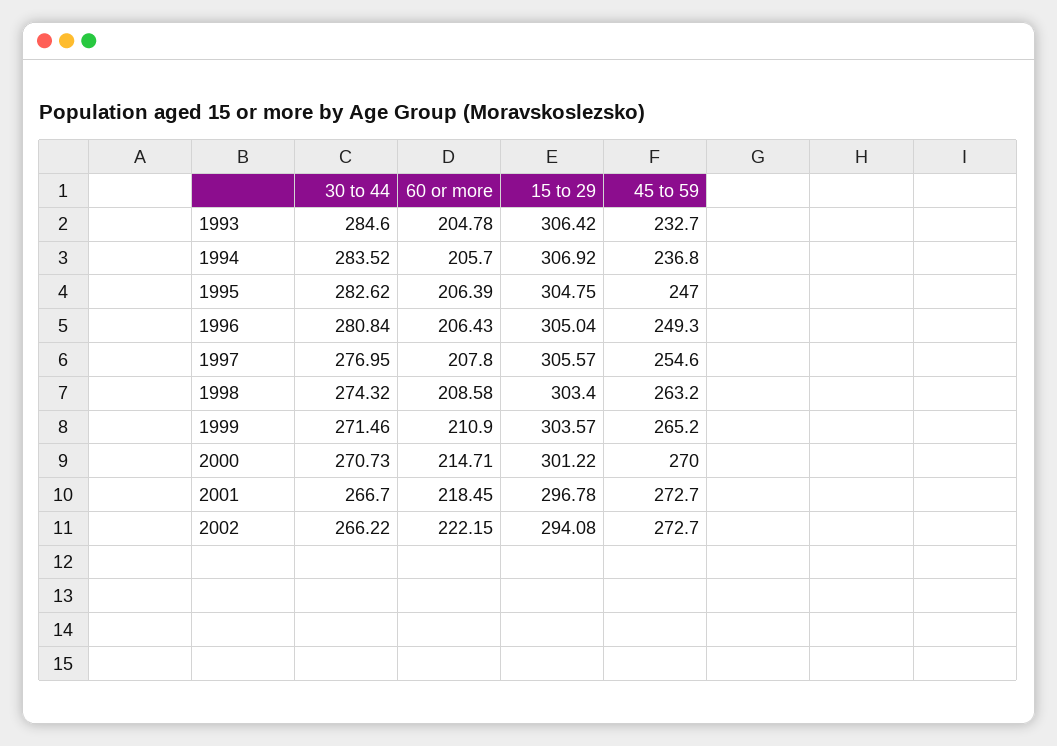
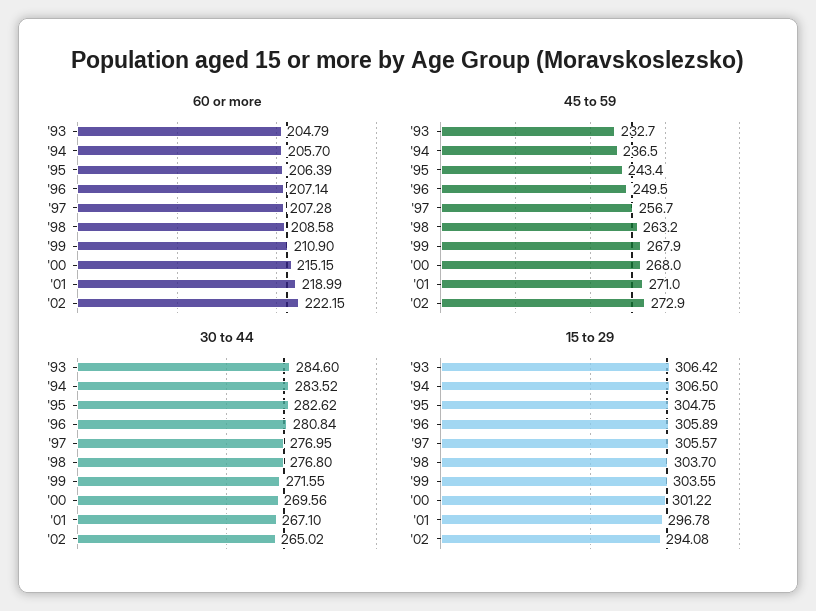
  {
    "30 to 44": {
      "1993": 284.6,
      "1994": 283.52,
      "1995": 282.62,
      "1996": 280.84,
      "1997": 276.95,
-     "1998": 274.32,
+     "1998": 276.8,
-     "1999": 271.46,
+     "1999": 271.55,
-     "2000": 270.73,
+     "2000": 269.56,
-     "2001": 266.7,
+     "2001": 267.1,
-     "2002": 266.22
+     "2002": 265.02
    },
    "60 or more": {
-     "1993": 204.78,
+     "1993": 204.79,
      "1994": 205.7,
      "1995": 206.39,
-     "1996": 206.43,
+     "1996": 207.14,
-     "1997": 207.8,
+     "1997": 207.28,
      "1998": 208.58,
      "1999": 210.9,
-     "2000": 214.71,
+     "2000": 215.15,
-     "2001": 218.45,
+     "2001": 218.99,
      "2002": 222.15
    },
    "15 to 29": {
      "1993": 306.42,
-     "1994": 306.92,
+     "1994": 306.5,
      "1995": 304.75,
-     "1996": 305.04,
+     "1996": 305.89,
      "1997": 305.57,
-     "1998": 303.4,
+     "1998": 303.7,
-     "1999": 303.57,
+     "1999": 303.55,
      "2000": 301.22,
      "2001": 296.78,
      "2002": 294.08
    },
    "45 to 59": {
      "1993": 232.7,
-     "1994": 236.8,
+     "1994": 236.5,
-     "1995": 247,
+     "1995": 243.4,
-     "1996": 249.3,
+     "1996": 249.5,
-     "1997": 254.6,
+     "1997": 256.7,
      "1998": 263.2,
-     "1999": 265.2,
+     "1999": 267.9,
-     "2000": 270,
+     "2000": 268,
-     "2001": 272.7,
+     "2001": 271,
-     "2002": 272.7
+     "2002": 272.9
    }
  }

